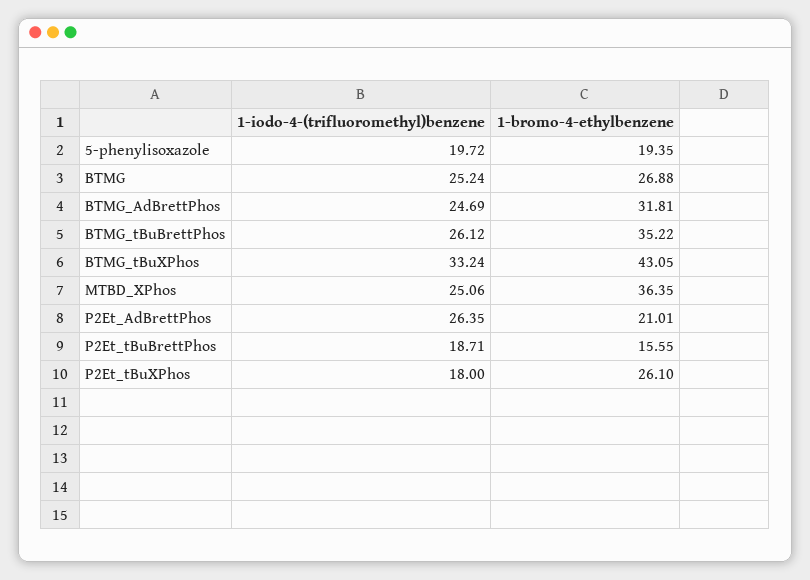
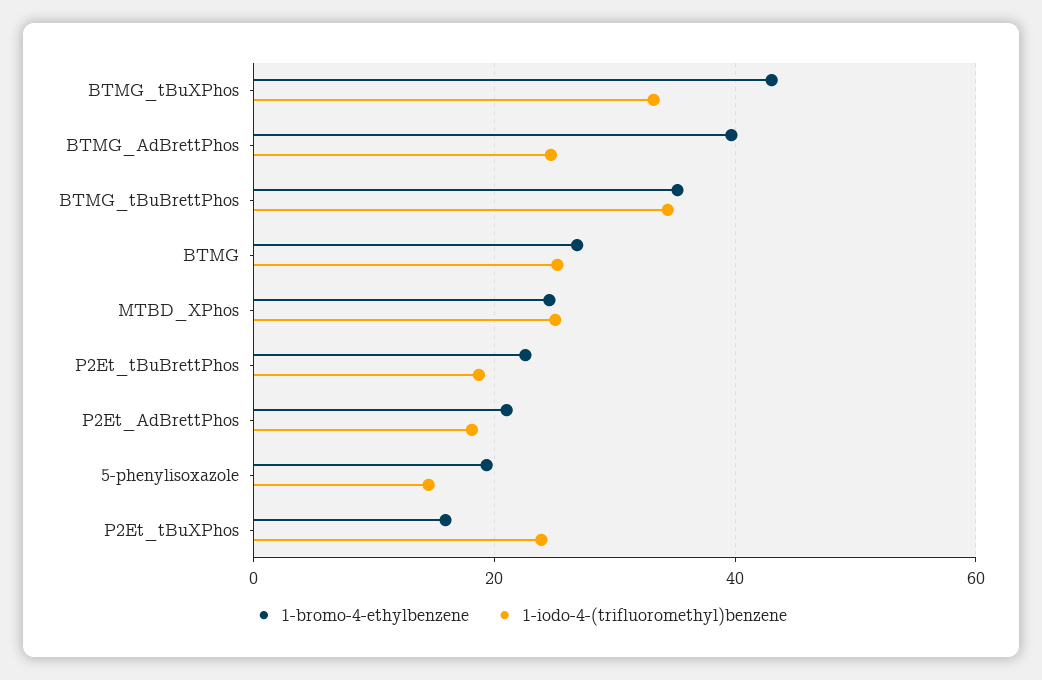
  {
    "1-iodo-4-(trifluoromethyl)benzene": {
-     "5-phenylisoxazole": 19.72,
+     "5-phenylisoxazole": 14,
      "BTMG": 25.24,
      "BTMG_AdBrettPhos": 24.69,
-     "BTMG_tBuBrettPhos": 26.12,
+     "BTMG_tBuBrettPhos": 34,
      "BTMG_tBuXPhos": 33.24,
      "MTBD_XPhos": 25.06,
-     "P2Et_AdBrettPhos": 26.35,
+     "P2Et_AdBrettPhos": 18,
      "P2Et_tBuBrettPhos": 18.71,
-     "P2Et_tBuXPhos": 18
+     "P2Et_tBuXPhos": 24
    },
    "1-bromo-4-ethylbenzene": {
      "5-phenylisoxazole": 19.35,
      "BTMG": 26.88,
-     "BTMG_AdBrettPhos": 31.81,
+     "BTMG_AdBrettPhos": 40,
      "BTMG_tBuBrettPhos": 35.22,
      "BTMG_tBuXPhos": 43.05,
-     "MTBD_XPhos": 36.35,
+     "MTBD_XPhos": 24,
      "P2Et_AdBrettPhos": 21.01,
-     "P2Et_tBuBrettPhos": 15.55,
+     "P2Et_tBuBrettPhos": 22,
-     "P2Et_tBuXPhos": 26.1
+     "P2Et_tBuXPhos": 16
    }
  }

